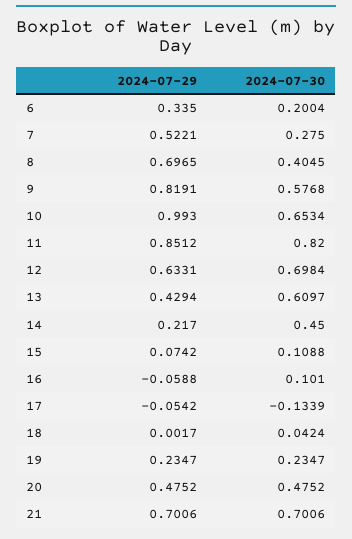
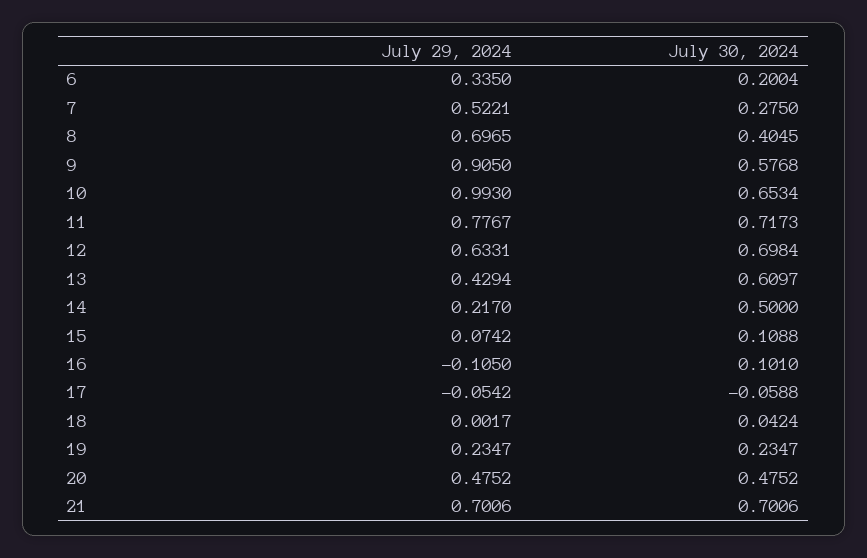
  {
    "2024-07-29": {
      "6": 0.335,
      "7": 0.5221,
      "8": 0.6965,
-     "9": 0.8191,
+     "9": 0.905,
      "10": 0.993,
-     "11": 0.8512,
+     "11": 0.7767,
      "12": 0.6331,
      "13": 0.4294,
      "14": 0.217,
      "15": 0.0742,
-     "16": -0.0588,
+     "16": -0.105,
      "17": -0.0542,
      "18": 0.0017,
      "19": 0.2347,
      "20": 0.4752,
      "21": 0.7006
    },
    "2024-07-30": {
      "6": 0.2004,
      "7": 0.275,
      "8": 0.4045,
      "9": 0.5768,
      "10": 0.6534,
-     "11": 0.82,
+     "11": 0.7173,
      "12": 0.6984,
      "13": 0.6097,
-     "14": 0.45,
+     "14": 0.5,
      "15": 0.1088,
      "16": 0.101,
-     "17": -0.1339,
+     "17": -0.0588,
      "18": 0.0424,
      "19": 0.2347,
      "20": 0.4752,
      "21": 0.7006
    }
  }

